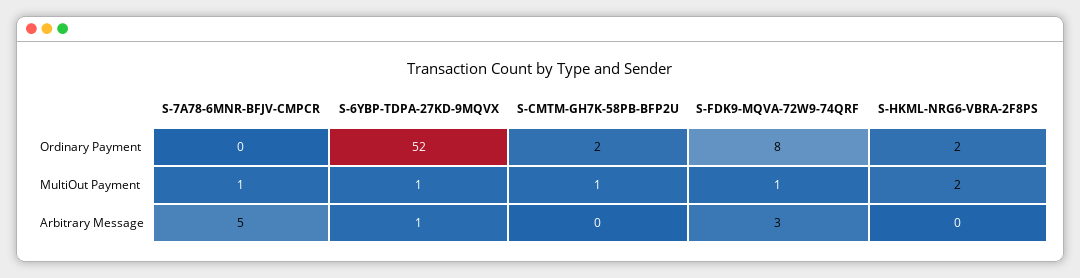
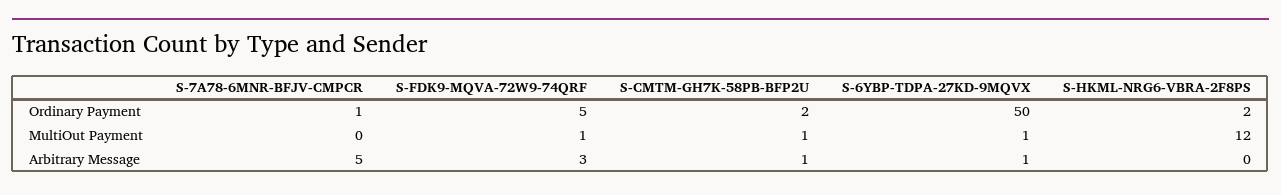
  {
    "S-7A78-6MNR-BFJV-CMPCR": {
-     "Ordinary Payment": 0,
+     "Ordinary Payment": 1,
-     "MultiOut Payment": 1,
+     "MultiOut Payment": 0,
      "Arbitrary Message": 5
    },
    "S-6YBP-TDPA-27KD-9MQVX": {
-     "Ordinary Payment": 52,
+     "Ordinary Payment": 50,
      "MultiOut Payment": 1,
      "Arbitrary Message": 1
    },
    "S-CMTM-GH7K-58PB-BFP2U": {
      "Ordinary Payment": 2,
      "MultiOut Payment": 1,
-     "Arbitrary Message": 0
+     "Arbitrary Message": 1
    },
    "S-FDK9-MQVA-72W9-74QRF": {
-     "Ordinary Payment": 8,
+     "Ordinary Payment": 5,
      "MultiOut Payment": 1,
      "Arbitrary Message": 3
    },
    "S-HKML-NRG6-VBRA-2F8PS": {
      "Ordinary Payment": 2,
-     "MultiOut Payment": 2,
+     "MultiOut Payment": 12,
      "Arbitrary Message": 0
    }
  }

